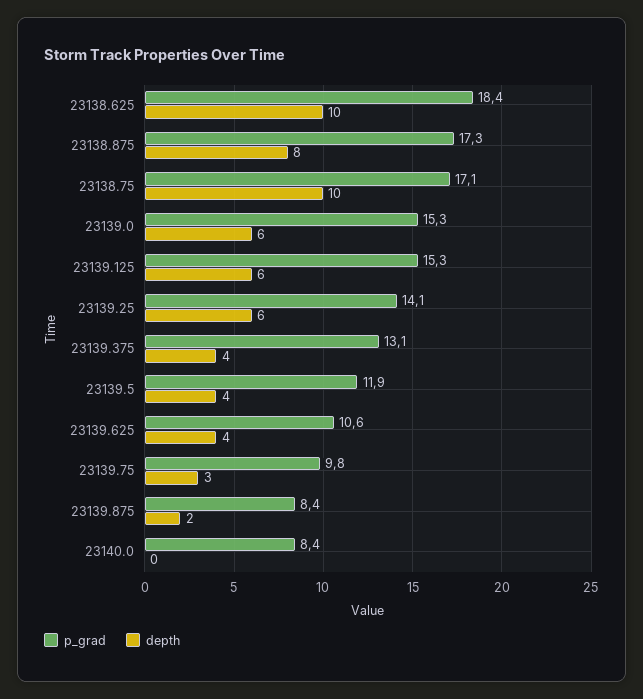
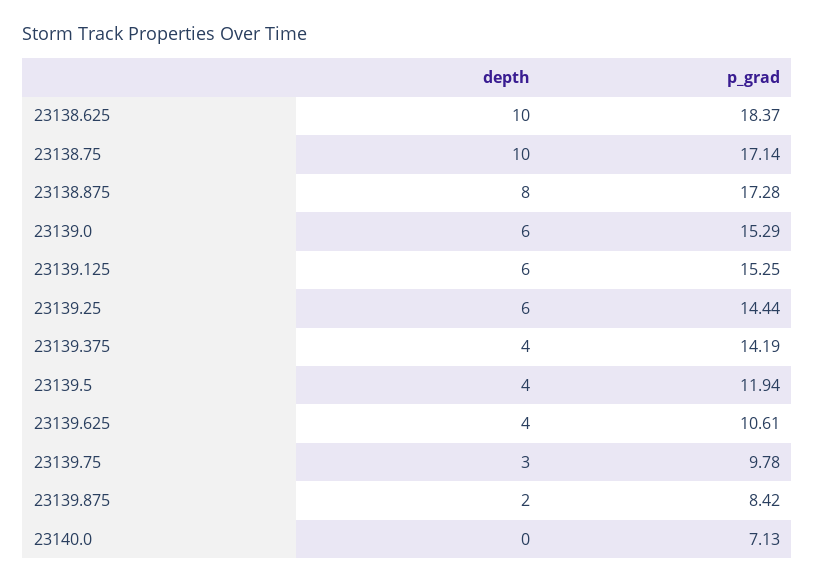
  {
    "p_grad": {
      "23138.625": 18.37,
      "23138.875": 17.28,
      "23138.75": 17.14,
      "23139.0": 15.29,
      "23139.125": 15.25,
-     "23139.25": 14.1,
+     "23139.25": 14.44,
-     "23139.375": 13.1,
+     "23139.375": 14.19,
      "23139.5": 11.94,
      "23139.625": 10.61,
      "23139.75": 9.78,
      "23139.875": 8.42,
-     "23140.0": 8.4
+     "23140.0": 7.13
    },
    "depth": {
      "23138.625": 10,
      "23138.875": 8,
      "23138.75": 10,
      "23139.0": 6,
      "23139.125": 6,
      "23139.25": 6,
      "23139.375": 4,
      "23139.5": 4,
      "23139.625": 4,
      "23139.75": 3,
      "23139.875": 2,
      "23140.0": 0
    }
  }

